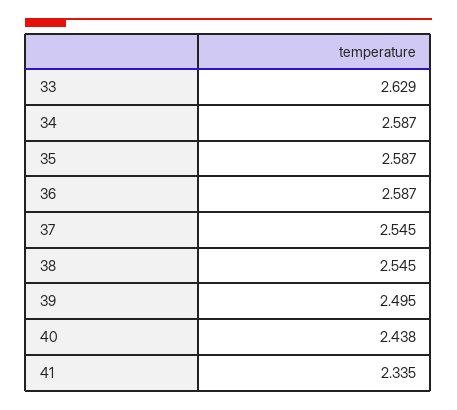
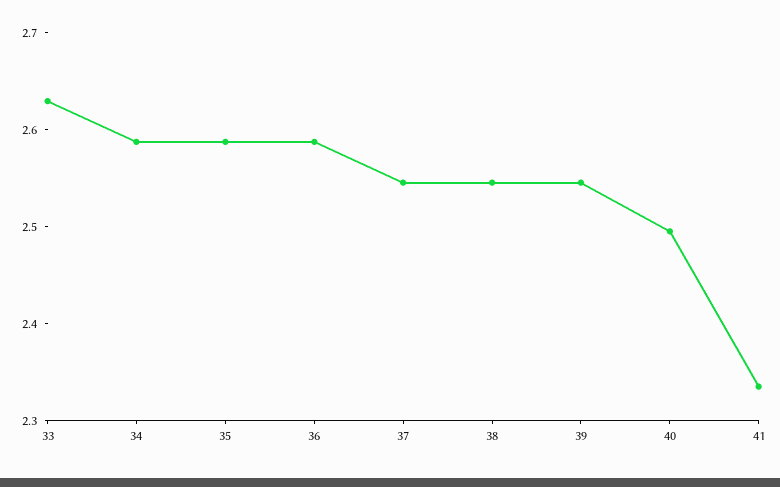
  {
    "33": 2.629,
    "34": 2.587,
    "35": 2.587,
    "36": 2.587,
    "37": 2.545,
    "38": 2.545,
-   "39": 2.495,
+   "39": 2.54,
-   "40": 2.438,
+   "40": 2.5,
    "41": 2.335
  }

